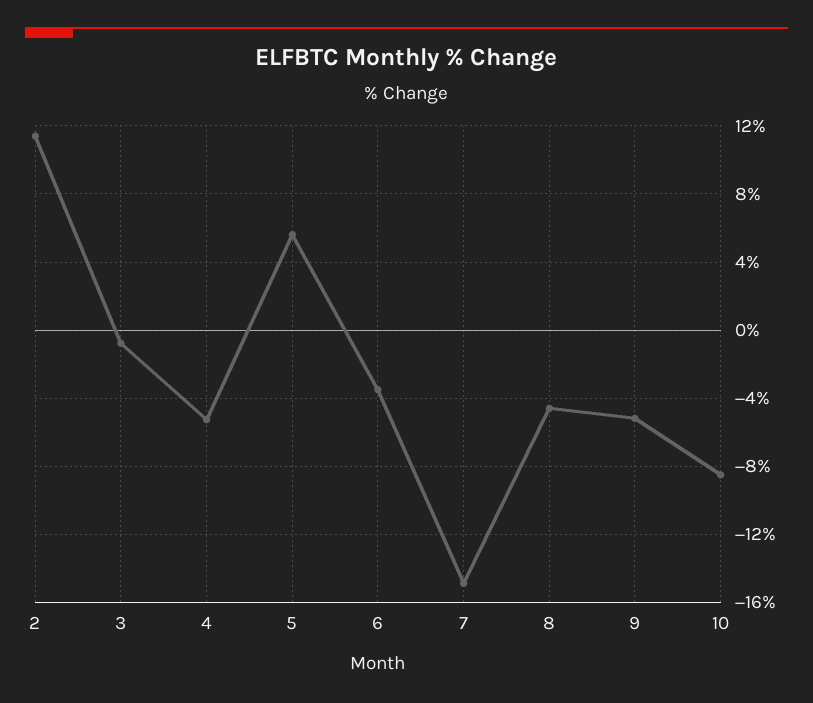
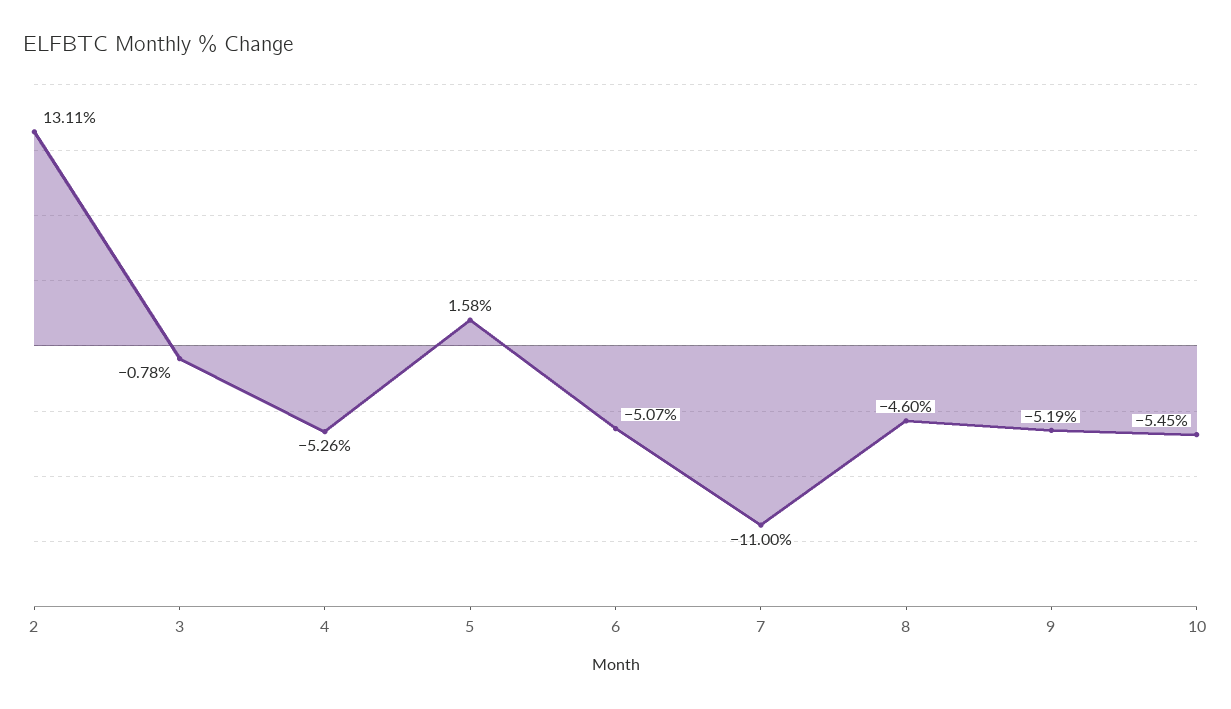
  {
-   "2": 11.5,
+   "2": 13.11,
    "3": -0.78,
    "4": -5.26,
-   "5": 5.5,
+   "5": 1.58,
-   "6": -3.5,
+   "6": -5.07,
-   "7": -15,
+   "7": -11,
    "8": -4.6,
    "9": -5.19,
-   "10": -8.5
+   "10": -5.45
  }

